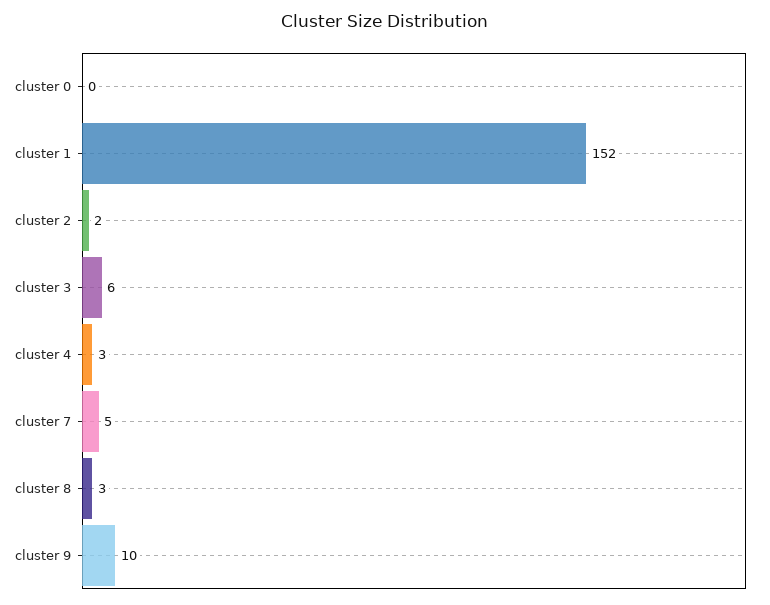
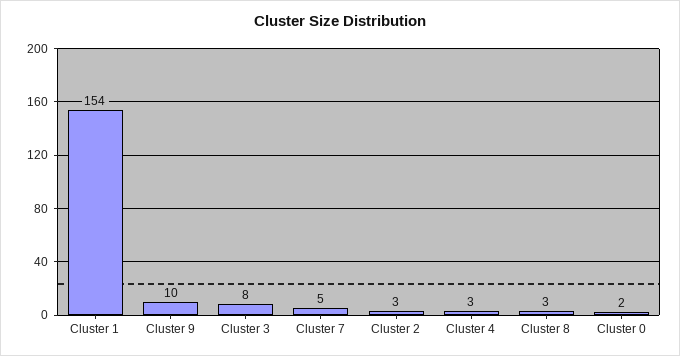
  {
-   "cluster 0": 0,
+   "cluster 0": 2,
-   "cluster 1": 152,
+   "cluster 1": 154,
-   "cluster 2": 2,
+   "cluster 2": 3,
-   "cluster 3": 6,
+   "cluster 3": 8,
    "cluster 4": 3,
    "cluster 7": 5,
    "cluster 8": 3,
    "cluster 9": 10
  }

